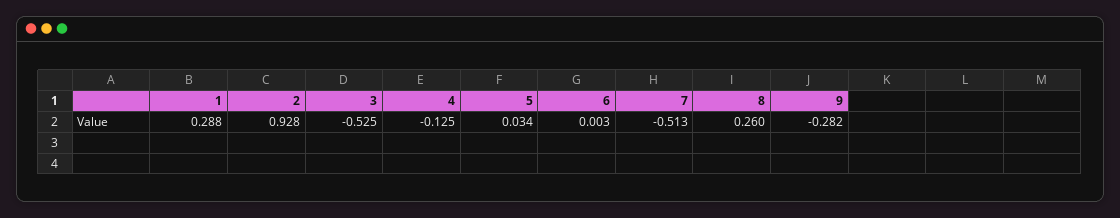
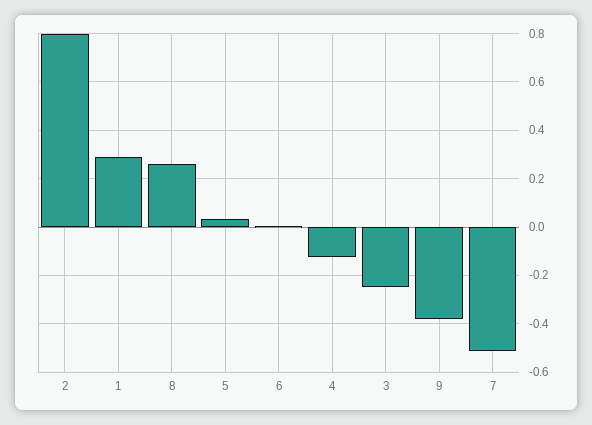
  {
    "1": 0.288,
-   "2": 0.928,
+   "2": 0.8,
-   "3": -0.525,
+   "3": -0.25,
    "4": -0.125,
    "5": 0.034,
    "6": 0.003,
    "7": -0.513,
    "8": 0.26,
-   "9": -0.282
+   "9": -0.375
  }

